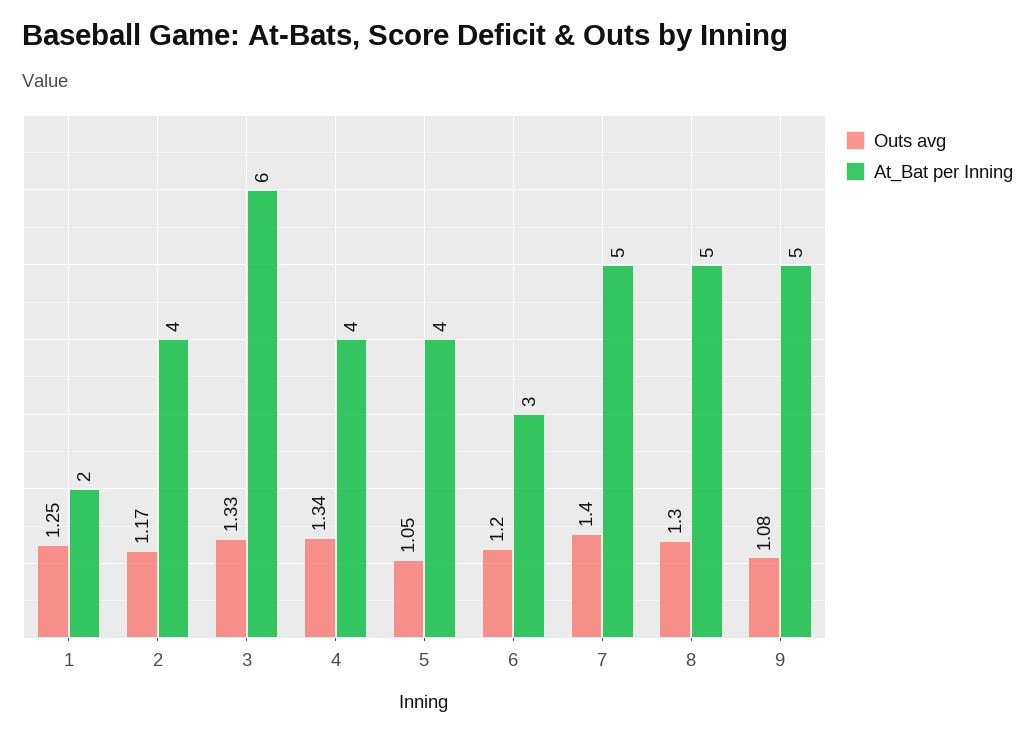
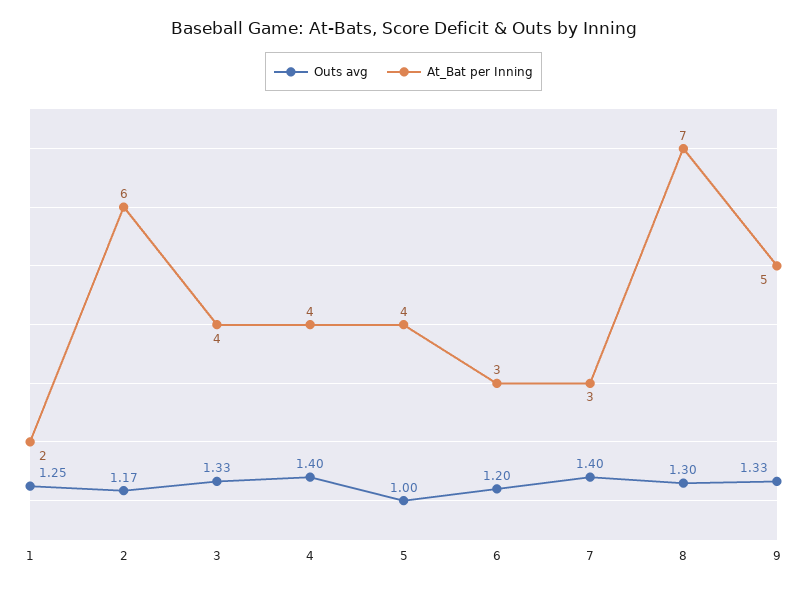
  {
    "Outs avg": {
      "1": 1.25,
      "2": 1.17,
      "3": 1.33,
-     "4": 1.34,
+     "4": 1.4,
-     "5": 1.05,
+     "5": 1,
      "6": 1.2,
      "7": 1.4,
      "8": 1.3,
-     "9": 1.08
+     "9": 1.33
    },
    "At_Bat per Inning": {
      "1": 2,
-     "2": 4,
+     "2": 6,
-     "3": 6,
+     "3": 4,
      "4": 4,
      "5": 4,
      "6": 3,
-     "7": 5,
+     "7": 3,
-     "8": 5,
+     "8": 7,
      "9": 5
    }
  }

